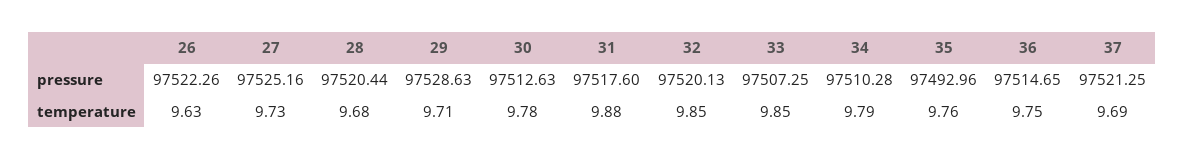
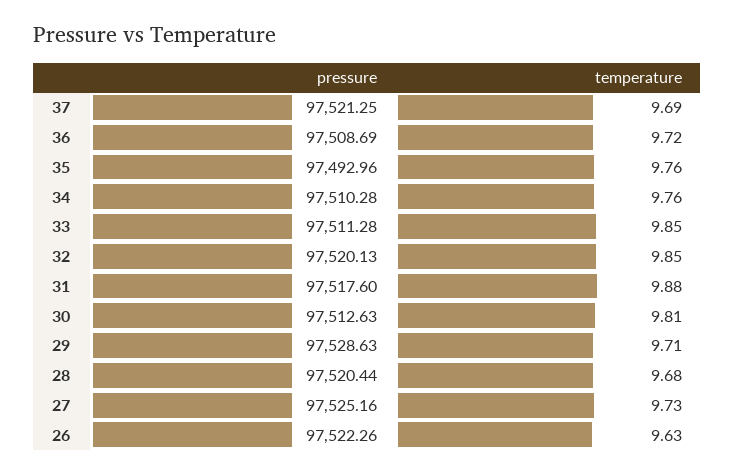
  {
    "26": {
      "pressure": 97522.26,
      "temperature": 9.63
    },
    "27": {
      "pressure": 97525.16,
      "temperature": 9.73
    },
    "28": {
      "pressure": 97520.44,
      "temperature": 9.68
    },
    "29": {
      "pressure": 97528.63,
      "temperature": 9.71
    },
    "30": {
      "pressure": 97512.63,
-     "temperature": 9.78
+     "temperature": 9.81
    },
    "31": {
      "pressure": 97517.6,
      "temperature": 9.88
    },
    "32": {
      "pressure": 97520.13,
      "temperature": 9.85
    },
    "33": {
-     "pressure": 97507.25,
+     "pressure": 97511.28,
      "temperature": 9.85
    },
    "34": {
      "pressure": 97510.28,
-     "temperature": 9.79
+     "temperature": 9.76
    },
    "35": {
      "pressure": 97492.96,
      "temperature": 9.76
    },
    "36": {
-     "pressure": 97514.65,
+     "pressure": 97508.69,
-     "temperature": 9.75
+     "temperature": 9.72
    },
    "37": {
      "pressure": 97521.25,
      "temperature": 9.69
    }
  }

